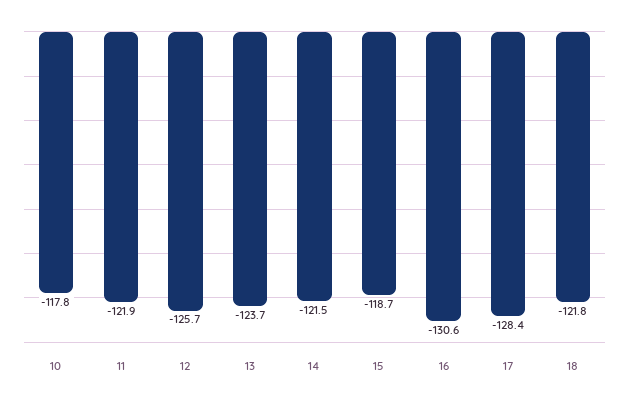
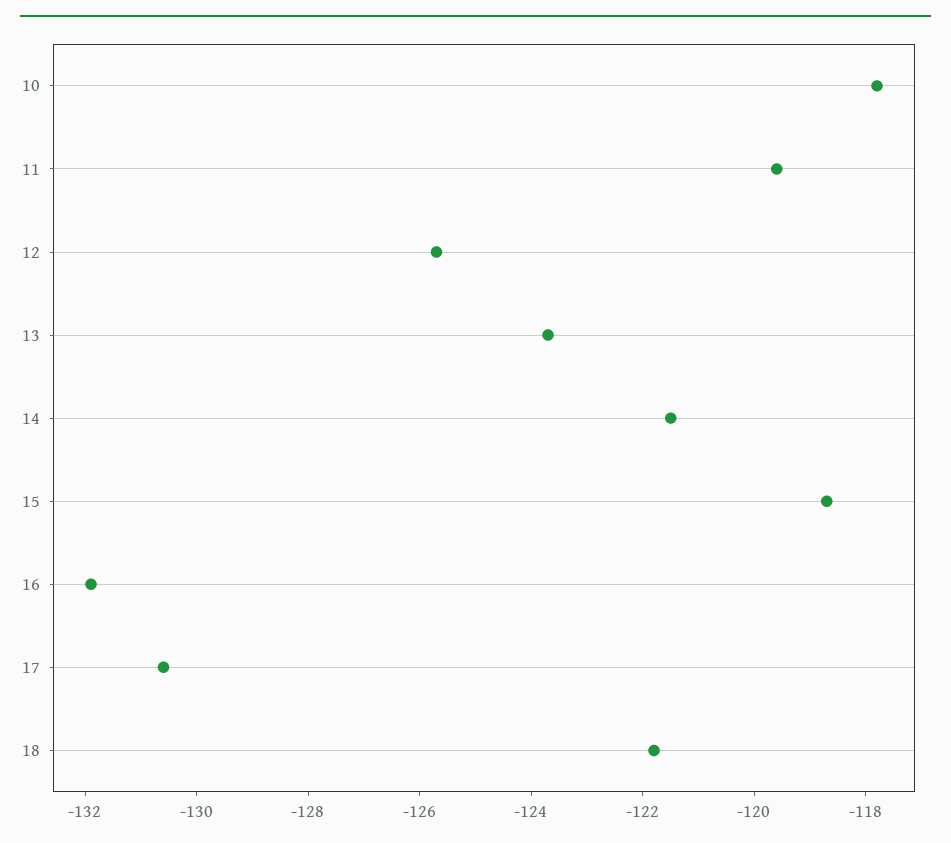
  {
    "10": -117.8,
-   "11": -121.9,
+   "11": -119.5,
    "12": -125.7,
    "13": -123.7,
    "14": -121.5,
    "15": -118.7,
-   "16": -130.6,
+   "16": -132,
-   "17": -128.4,
+   "17": -130.5,
    "18": -121.8
  }

